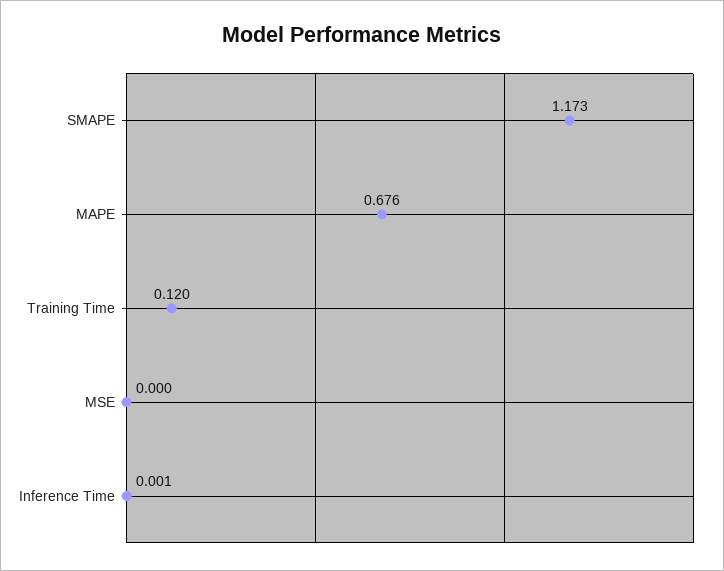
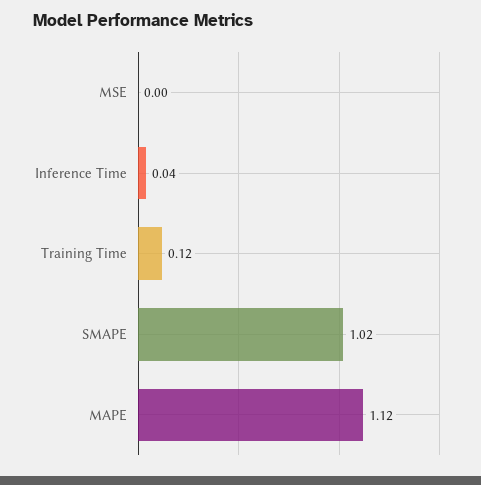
  {
-   "SMAPE": 1.173,
+   "SMAPE": 1.02,
-   "MAPE": 0.676,
+   "MAPE": 1.12,
    "Training Time": 0.12,
    "MSE": 0,
-   "Inference Time": 0.001
+   "Inference Time": 0.04
  }

